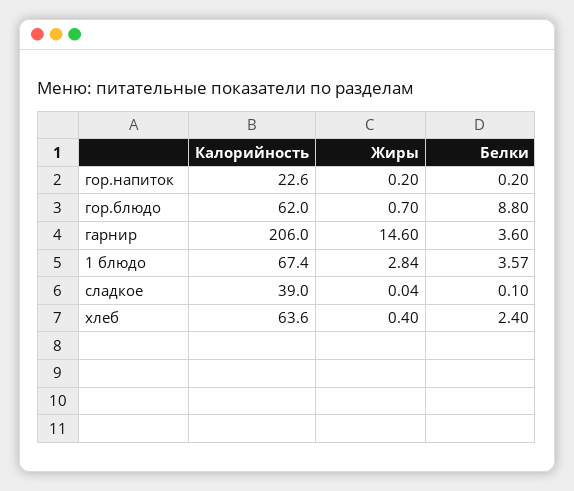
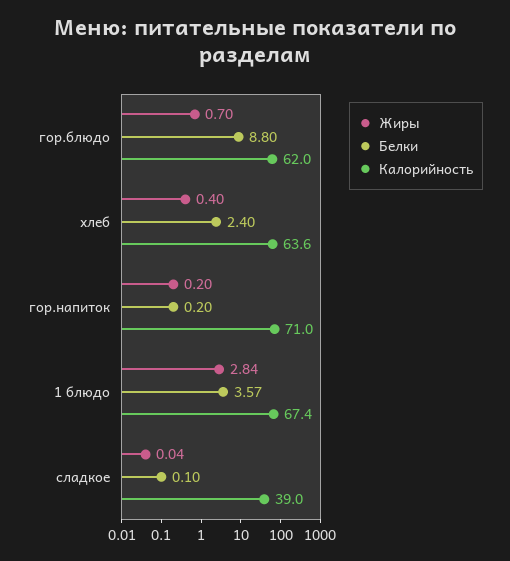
  {
    "Калорийность": {
-     "гор.напиток": 22.6,
+     "гор.напиток": 71,
      "гор.блюдо": 62,
-     "гарнир": 206,
      "1 блюдо": 67.4,
      "сладкое": 39,
      "хлеб": 63.6
    },
    "Жиры": {
      "гор.напиток": 0.2,
      "гор.блюдо": 0.7,
-     "гарнир": 14.6,
      "1 блюдо": 2.84,
      "сладкое": 0.04,
      "хлеб": 0.4
    },
    "Белки": {
      "гор.напиток": 0.2,
      "гор.блюдо": 8.8,
-     "гарнир": 3.6,
      "1 блюдо": 3.57,
      "сладкое": 0.1,
      "хлеб": 2.4
    }
  }

